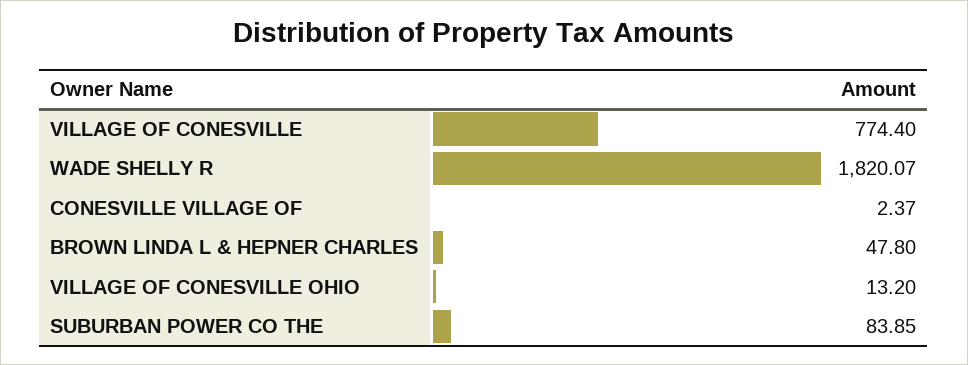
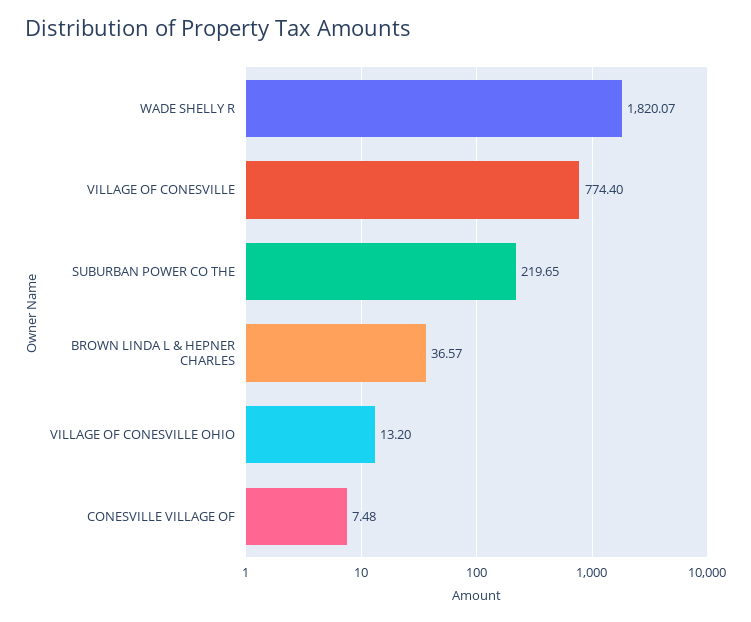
  {
    "VILLAGE OF CONESVILLE": 774.4,
    "WADE SHELLY R": 1820.07,
-   "CONESVILLE VILLAGE OF": 2.37,
+   "CONESVILLE VILLAGE OF": 7.48,
-   "BROWN LINDA L & HEPNER CHARLES": 47.8,
+   "BROWN LINDA L & HEPNER CHARLES": 36.57,
    "VILLAGE OF CONESVILLE OHIO": 13.2,
-   "SUBURBAN POWER CO THE": 83.85
+   "SUBURBAN POWER CO THE": 219.65
  }

